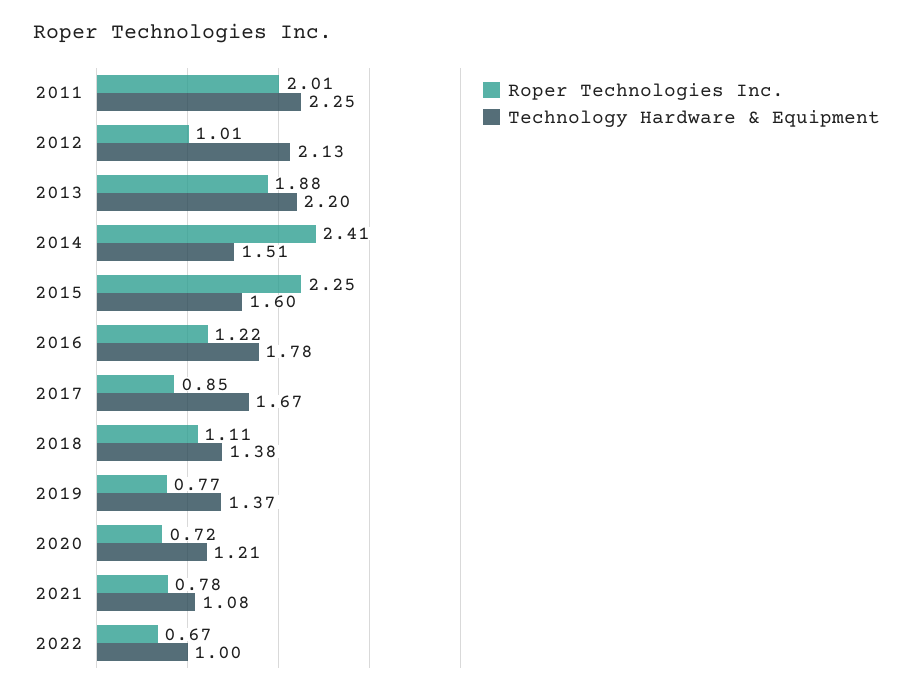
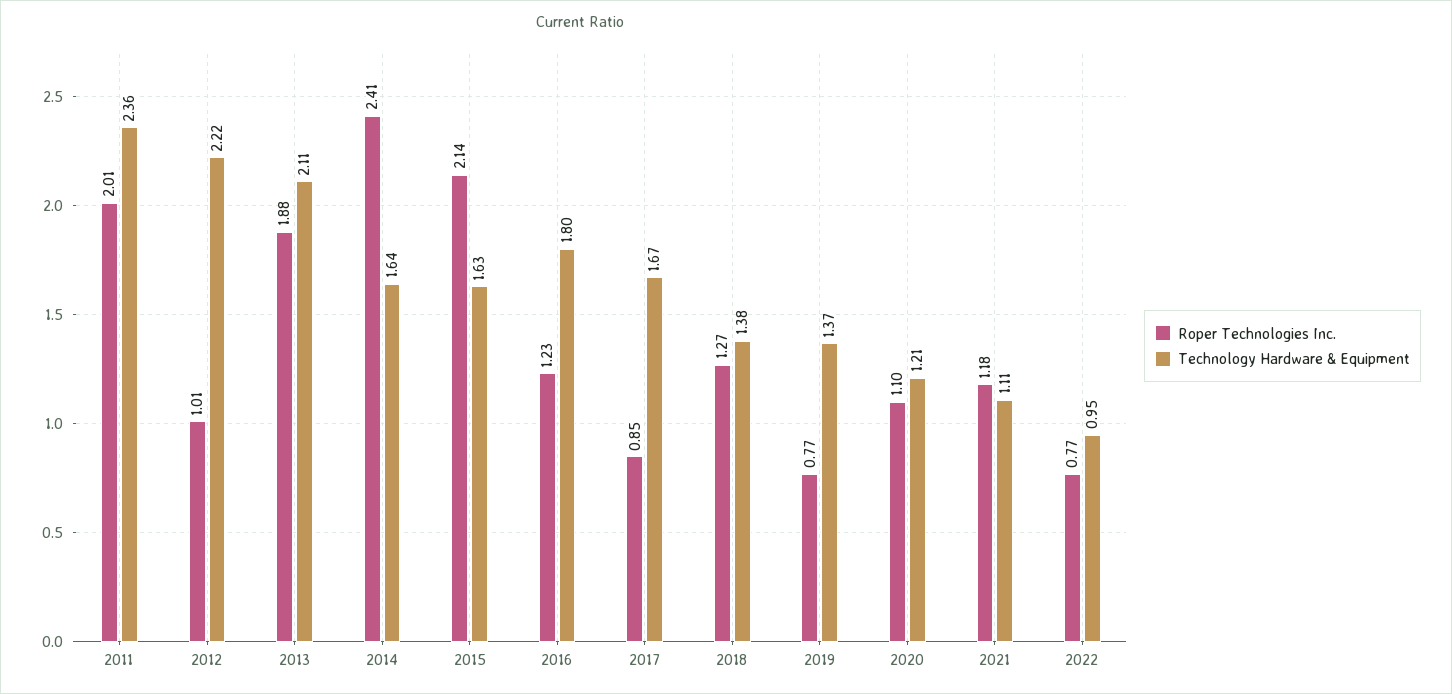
  {
    "Roper Technologies Inc.": {
      "2011": 2.01,
      "2012": 1.01,
      "2013": 1.88,
      "2014": 2.41,
-     "2015": 2.25,
+     "2015": 2.14,
-     "2016": 1.22,
+     "2016": 1.23,
      "2017": 0.85,
-     "2018": 1.11,
+     "2018": 1.27,
      "2019": 0.77,
-     "2020": 0.72,
+     "2020": 1.1,
-     "2021": 0.78,
+     "2021": 1.18,
-     "2022": 0.67
+     "2022": 0.77
    },
    "Technology Hardware & Equipment": {
-     "2011": 2.25,
+     "2011": 2.36,
-     "2012": 2.13,
+     "2012": 2.22,
-     "2013": 2.2,
+     "2013": 2.11,
-     "2014": 1.51,
+     "2014": 1.64,
-     "2015": 1.6,
+     "2015": 1.63,
-     "2016": 1.78,
+     "2016": 1.8,
      "2017": 1.67,
      "2018": 1.38,
      "2019": 1.37,
      "2020": 1.21,
-     "2021": 1.08,
+     "2021": 1.11,
-     "2022": 1
+     "2022": 0.95
    }
  }

